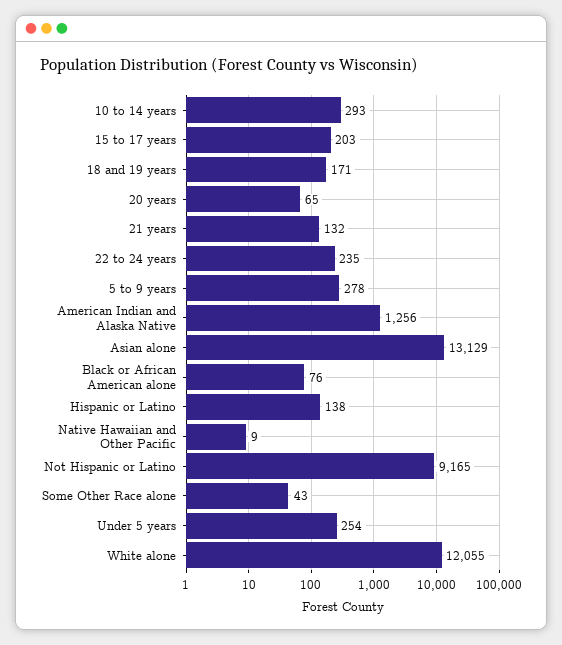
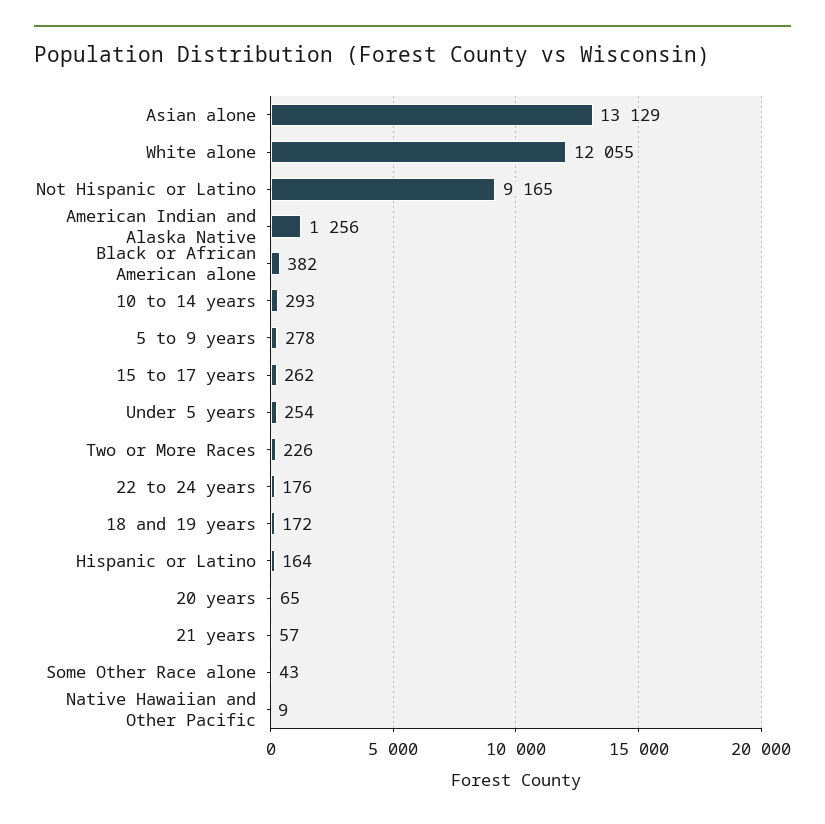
  {
    "10 to 14 years": 293,
-   "15 to 17 years": 203,
+   "15 to 17 years": 262,
-   "18 and 19 years": 171,
+   "18 and 19 years": 172,
    "20 years": 65,
-   "21 years": 132,
+   "21 years": 57,
-   "22 to 24 years": 235,
+   "22 to 24 years": 176,
    "5 to 9 years": 278,
    "American Indian and Alaska Native": 1256,
    "Asian alone": 13129,
-   "Black or African American alone": 76,
+   "Black or African American alone": 382,
-   "Hispanic or Latino": 138,
+   "Hispanic or Latino": 164,
    "Native Hawaiian and Other Pacific": 9,
    "Not Hispanic or Latino": 9165,
    "Some Other Race alone": 43,
    "Under 5 years": 254,
-   "White alone": 12055
+   "White alone": 12055,
+   "Two or More Races": 226
  }

